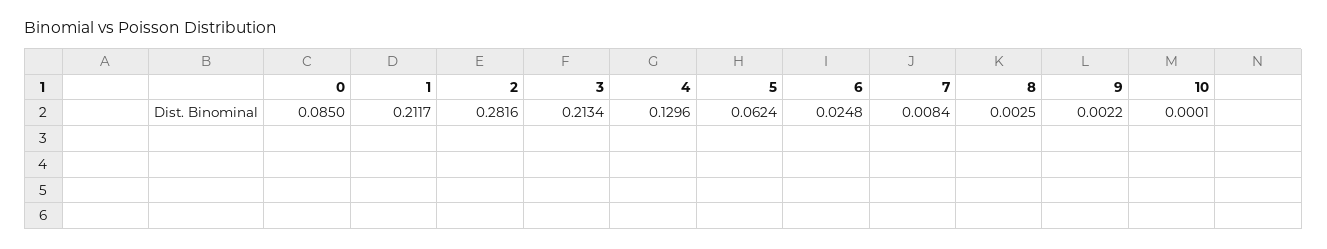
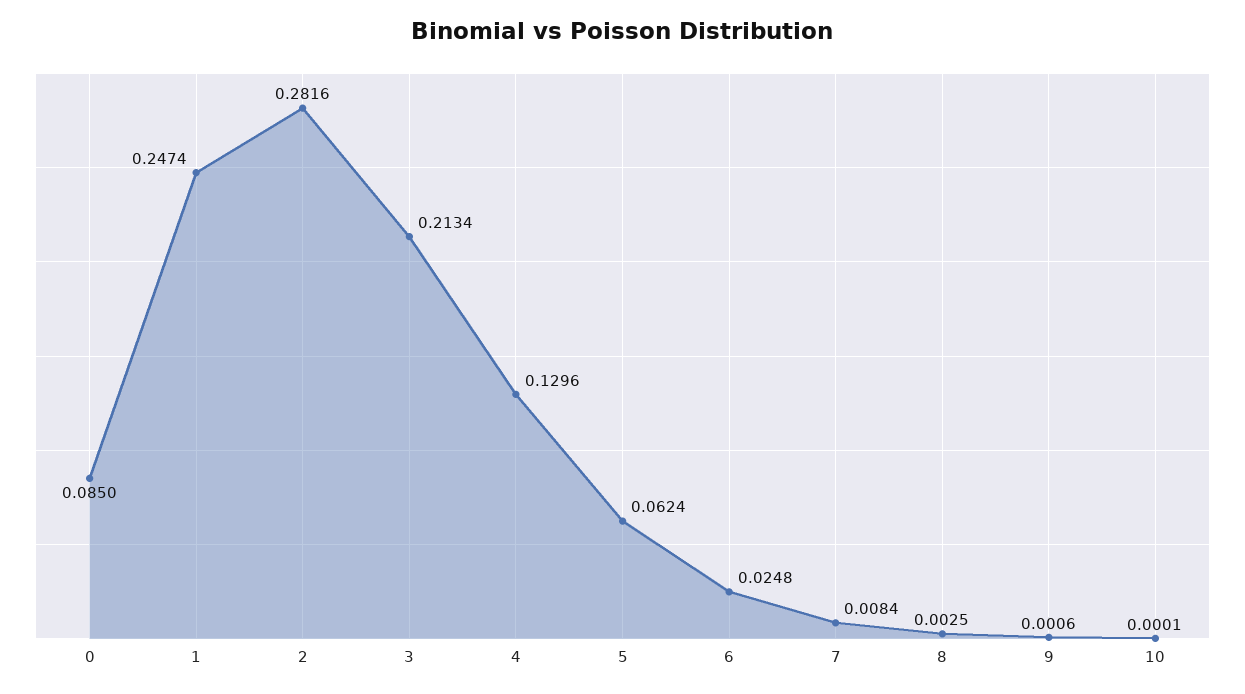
  {
    "0": 0.085,
-   "1": 0.2117,
+   "1": 0.2474,
    "2": 0.2816,
    "3": 0.2134,
    "4": 0.1296,
    "5": 0.0624,
    "6": 0.0248,
    "7": 0.0084,
    "8": 0.0025,
-   "9": 0.0022,
+   "9": 0.0006,
    "10": 0.0001
  }

